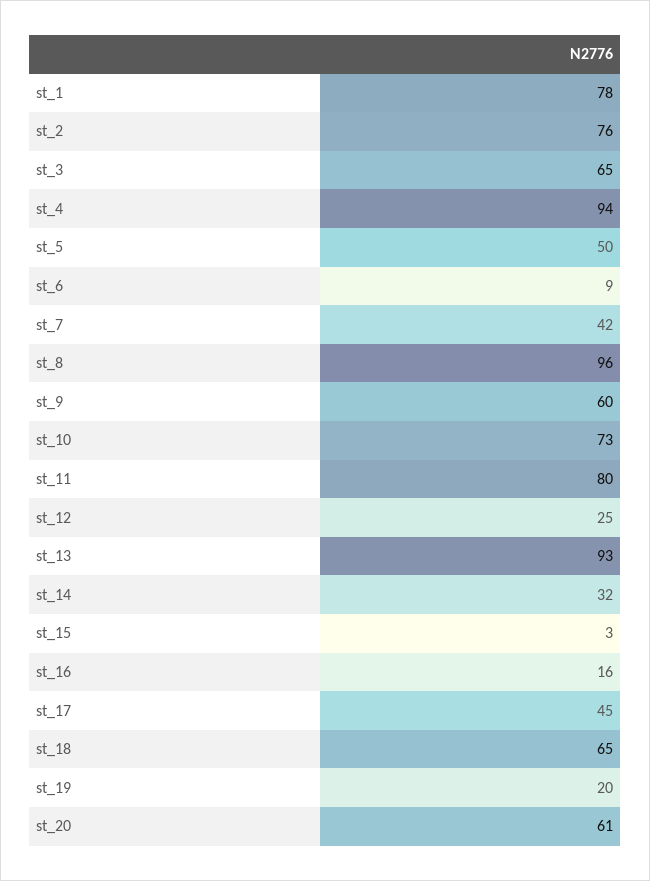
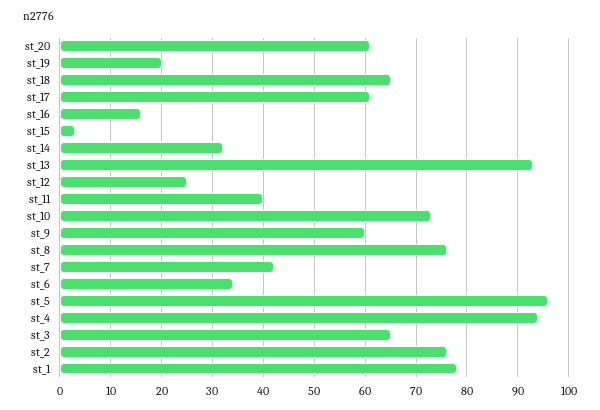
  {
    "st_1": 78,
    "st_2": 76,
    "st_3": 65,
    "st_4": 94,
-   "st_5": 50,
+   "st_5": 95,
-   "st_6": 9,
+   "st_6": 35,
    "st_7": 42,
-   "st_8": 96,
+   "st_8": 75,
    "st_9": 60,
    "st_10": 73,
-   "st_11": 80,
+   "st_11": 40,
    "st_12": 25,
    "st_13": 93,
    "st_14": 32,
    "st_15": 3,
    "st_16": 16,
-   "st_17": 45,
+   "st_17": 60,
    "st_18": 65,
    "st_19": 20,
    "st_20": 61
  }

